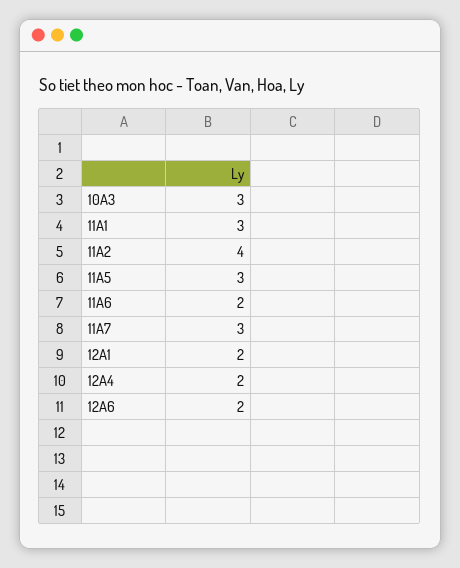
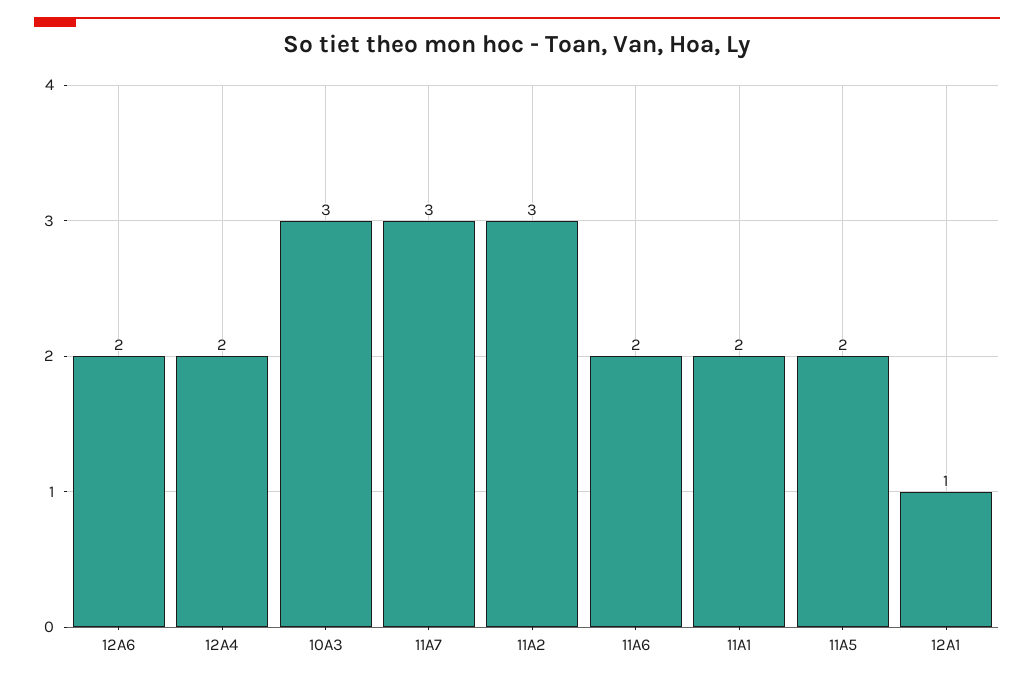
  {
    "10A3": 3,
-   "11A1": 3,
+   "11A1": 2,
-   "11A2": 4,
+   "11A2": 3,
-   "11A5": 3,
+   "11A5": 2,
    "11A6": 2,
    "11A7": 3,
-   "12A1": 2,
+   "12A1": 1,
    "12A4": 2,
    "12A6": 2
  }

